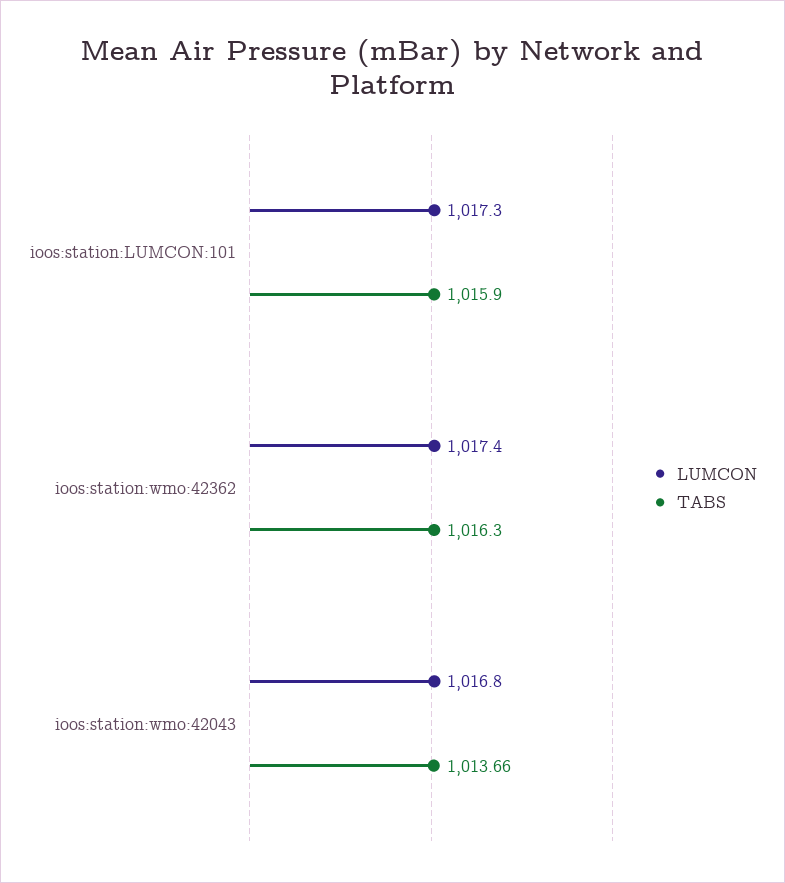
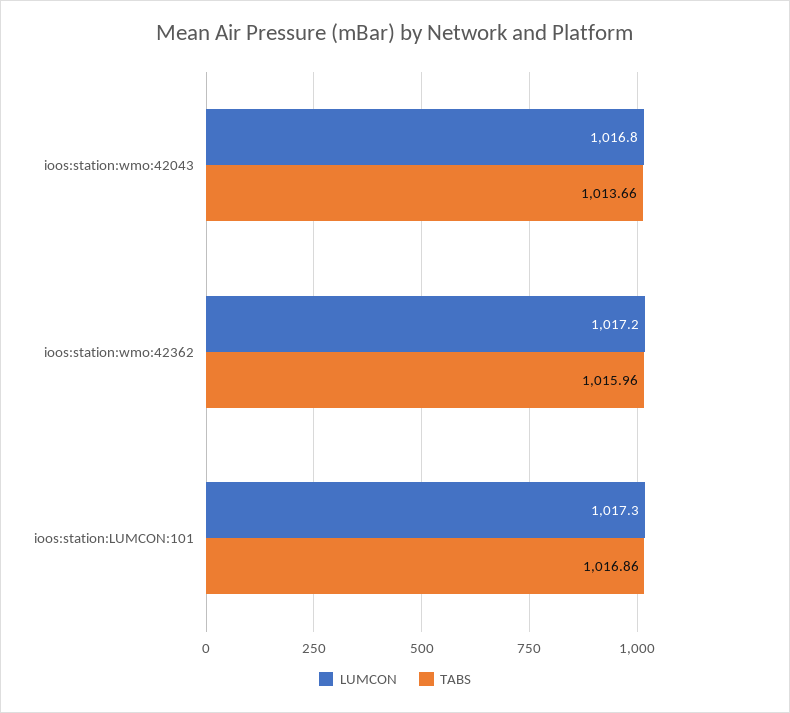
  {
    "LUMCON": {
      "ioos:station:LUMCON:101": 1017.3,
-     "ioos:station:wmo:42362": 1017.4,
+     "ioos:station:wmo:42362": 1017.2,
      "ioos:station:wmo:42043": 1016.8
    },
    "TABS": {
-     "ioos:station:LUMCON:101": 1015.9,
+     "ioos:station:LUMCON:101": 1016.86,
-     "ioos:station:wmo:42362": 1016.3,
+     "ioos:station:wmo:42362": 1015.96,
      "ioos:station:wmo:42043": 1013.66
    }
  }

